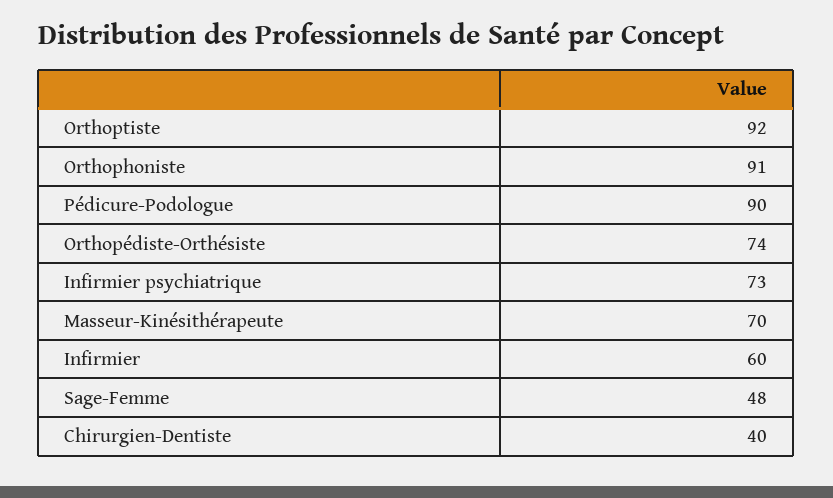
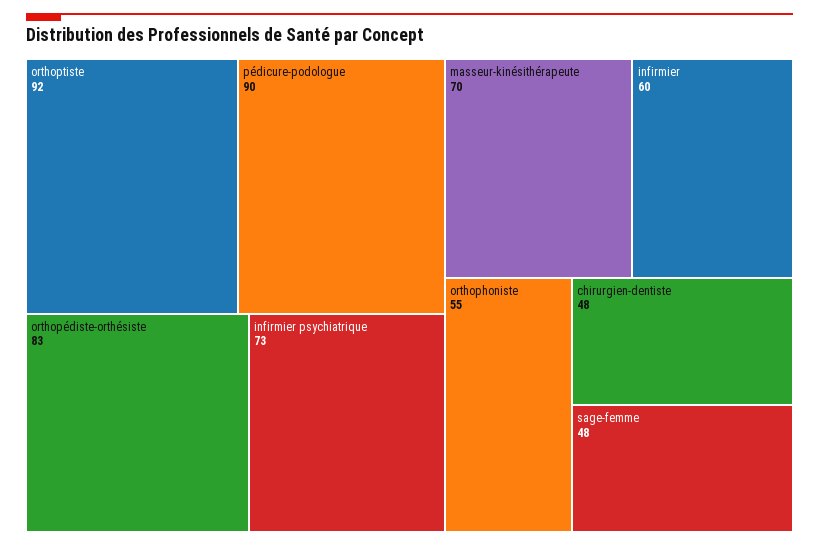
  {
    "Orthoptiste": 92,
-   "Orthophoniste": 91,
+   "Orthophoniste": 55,
    "Pédicure-Podologue": 90,
-   "Orthopédiste-Orthésiste": 74,
+   "Orthopédiste-Orthésiste": 83,
    "Infirmier psychiatrique": 73,
    "Masseur-Kinésithérapeute": 70,
    "Infirmier": 60,
    "Sage-Femme": 48,
-   "Chirurgien-Dentiste": 40
+   "Chirurgien-Dentiste": 48
  }

